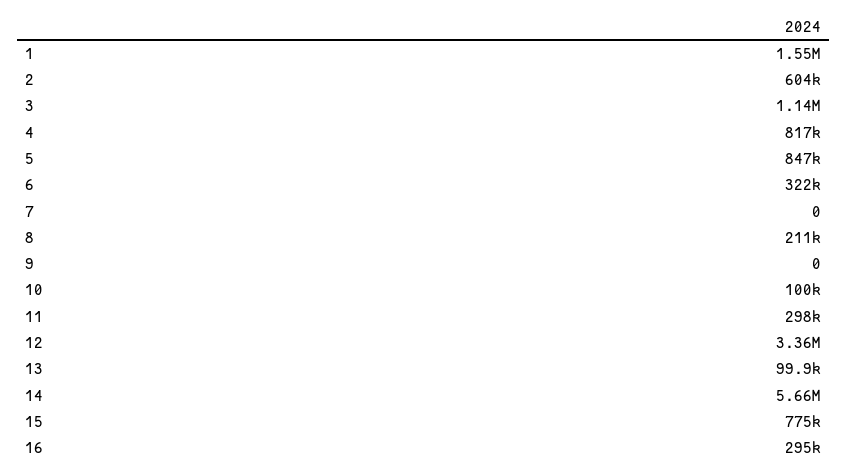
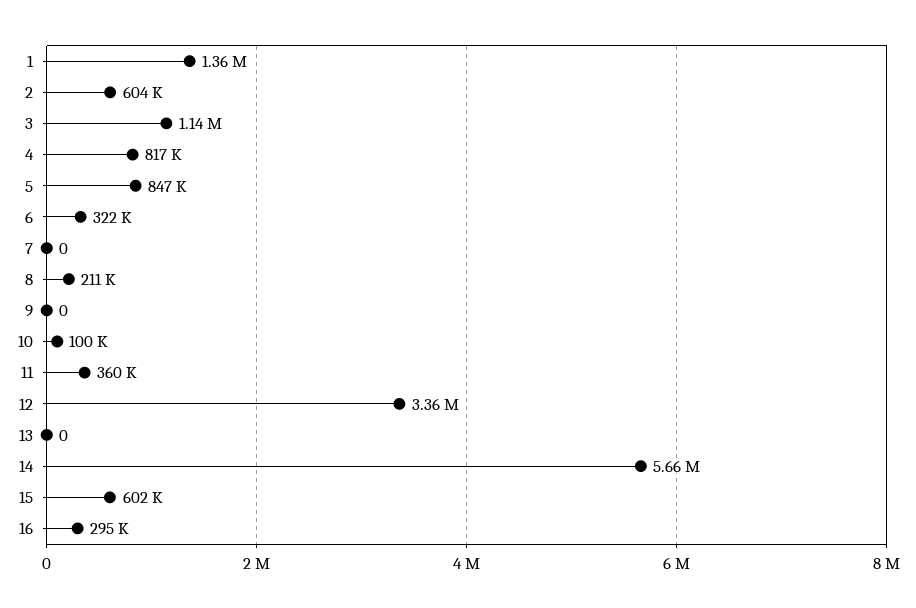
  {
-   "1": 1550000,
+   "1": 1360000,
    "2": 604000,
    "3": 1140000,
    "4": 817000,
    "5": 847000,
    "6": 322000,
    "7": 0,
    "8": 211000,
    "9": 0,
    "10": 100000,
-   "11": 298000,
+   "11": 360000,
    "12": 3360000,
-   "13": 99900,
+   "13": 0,
    "14": 5660000,
-   "15": 775000,
+   "15": 602000,
    "16": 295000
  }

